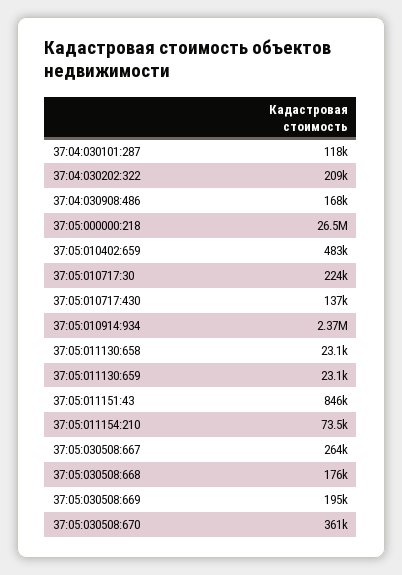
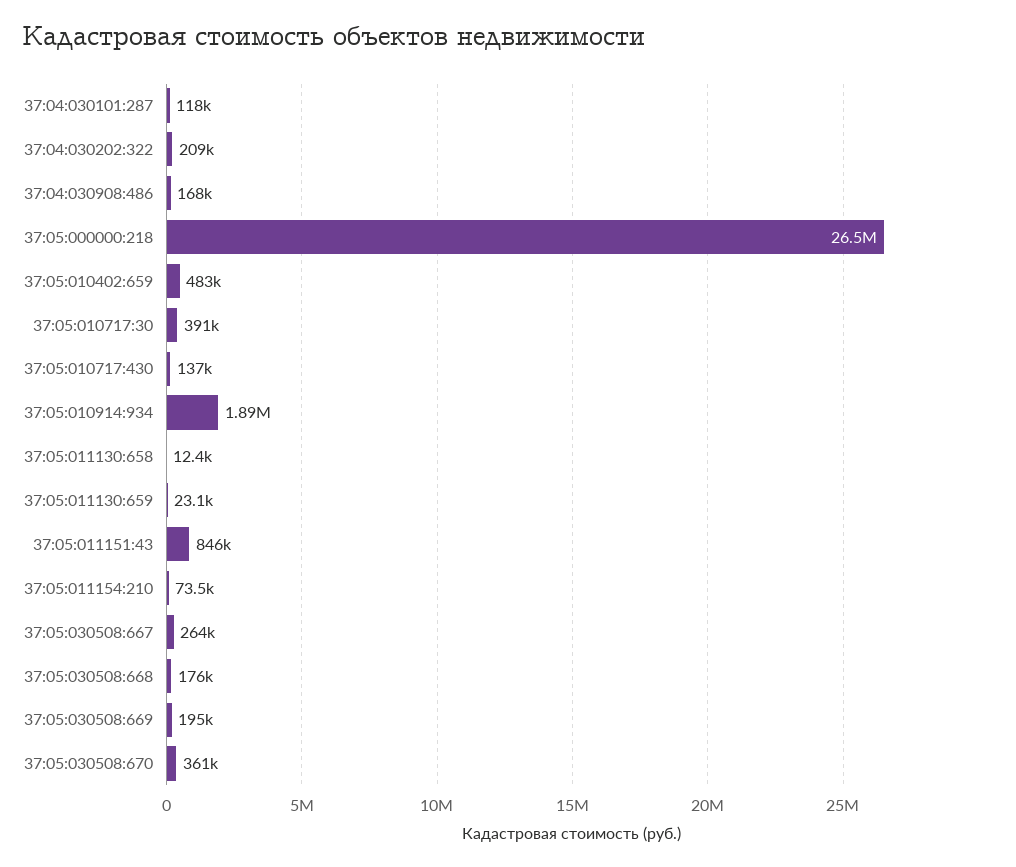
  {
    "37:04:030101:287": 118000,
    "37:04:030202:322": 209000,
    "37:04:030908:486": 168000,
    "37:05:000000:218": 26500000,
    "37:05:010402:659": 483000,
-   "37:05:010717:30": 224000,
+   "37:05:010717:30": 391000,
    "37:05:010717:430": 137000,
-   "37:05:010914:934": 2370000,
+   "37:05:010914:934": 1890000,
-   "37:05:011130:658": 23100,
+   "37:05:011130:658": 12400,
    "37:05:011130:659": 23100,
    "37:05:011151:43": 846000,
    "37:05:011154:210": 73500,
    "37:05:030508:667": 264000,
    "37:05:030508:668": 176000,
    "37:05:030508:669": 195000,
    "37:05:030508:670": 361000
  }

